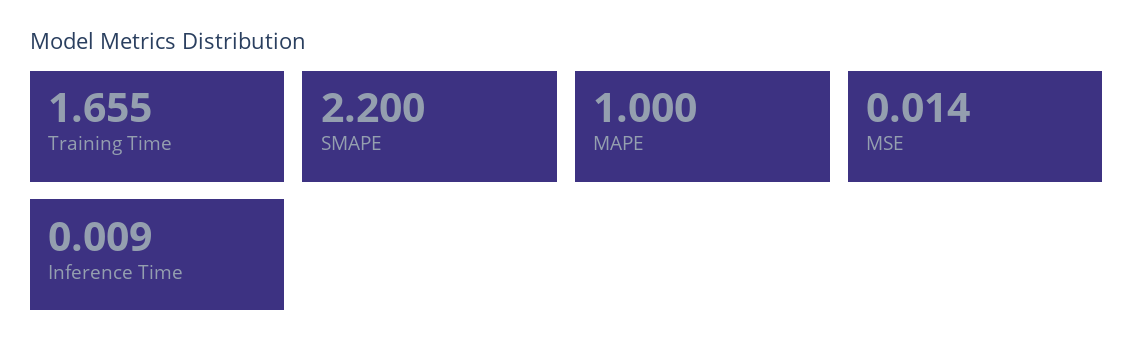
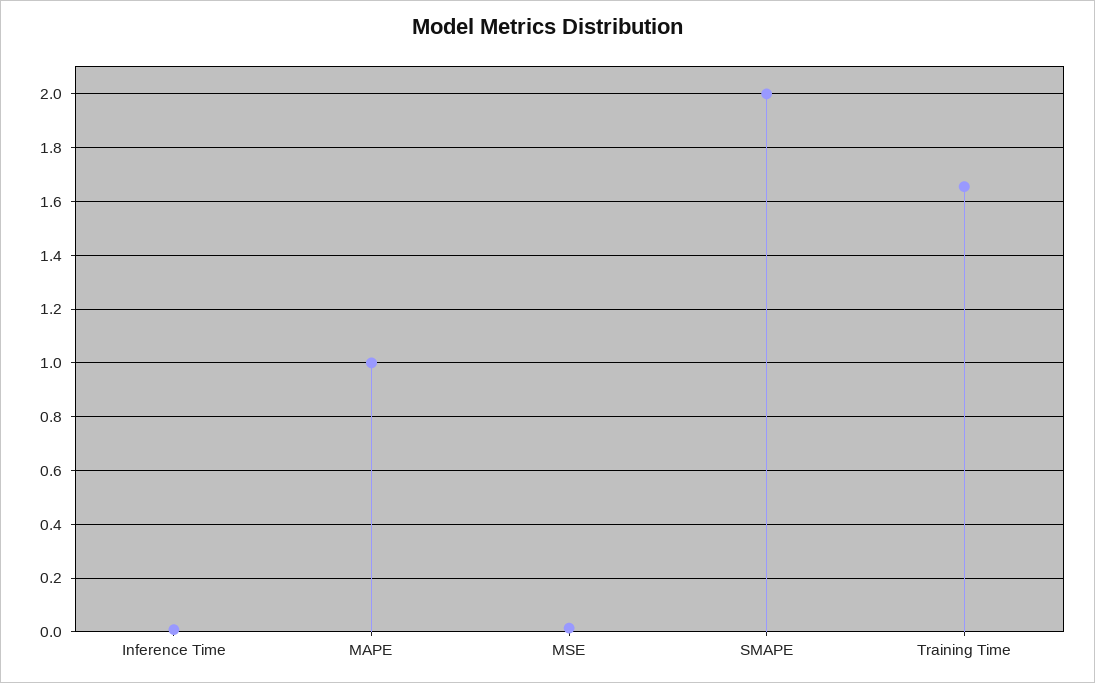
  {
    "Training Time": 1.655,
-   "SMAPE": 2.2,
+   "SMAPE": 2,
    "MAPE": 1,
    "MSE": 0.014,
    "Inference Time": 0.009
  }

